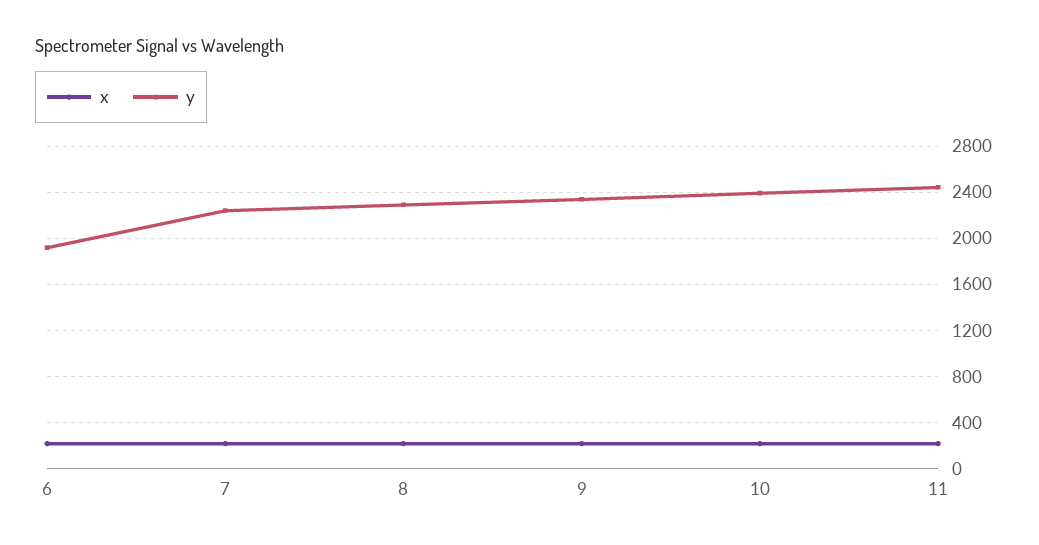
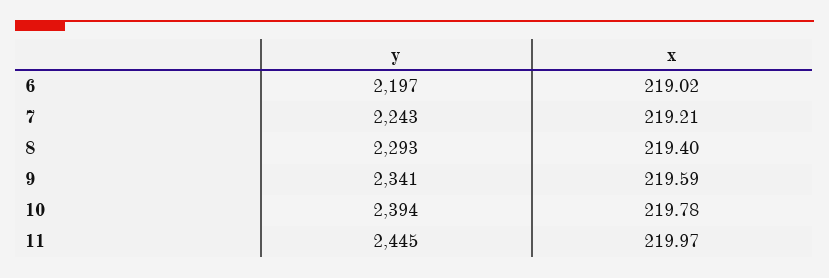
  {
    "x": {
      "6": 219.02,
      "7": 219.21,
      "8": 219.4,
      "9": 219.59,
      "10": 219.78,
      "11": 219.97
    },
    "y": {
-     "6": 1900,
+     "6": 2197,
      "7": 2243,
      "8": 2293,
      "9": 2341,
      "10": 2394,
      "11": 2445
    }
  }

